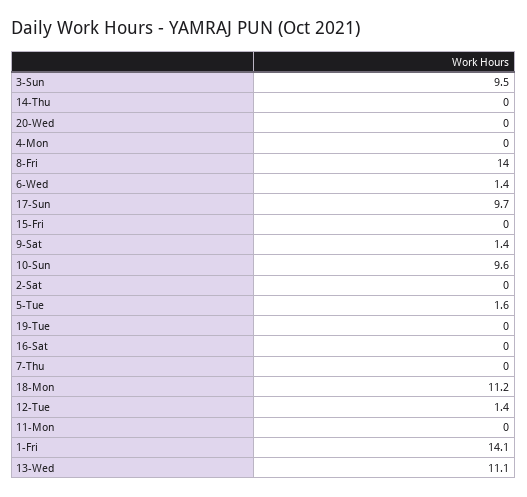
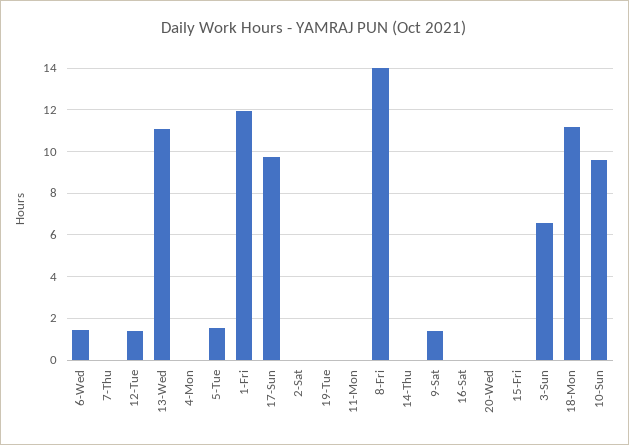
  {
-   "3-Sun": 9.5,
+   "3-Sun": 6.5,
    "14-Thu": 0,
    "20-Wed": 0,
    "4-Mon": 0,
    "8-Fri": 14,
    "6-Wed": 1.4,
    "17-Sun": 9.7,
    "15-Fri": 0,
    "9-Sat": 1.4,
    "10-Sun": 9.6,
    "2-Sat": 0,
    "5-Tue": 1.6,
    "19-Tue": 0,
    "16-Sat": 0,
    "7-Thu": 0,
    "18-Mon": 11.2,
    "12-Tue": 1.4,
    "11-Mon": 0,
-   "1-Fri": 14.1,
+   "1-Fri": 12,
    "13-Wed": 11.1
  }

